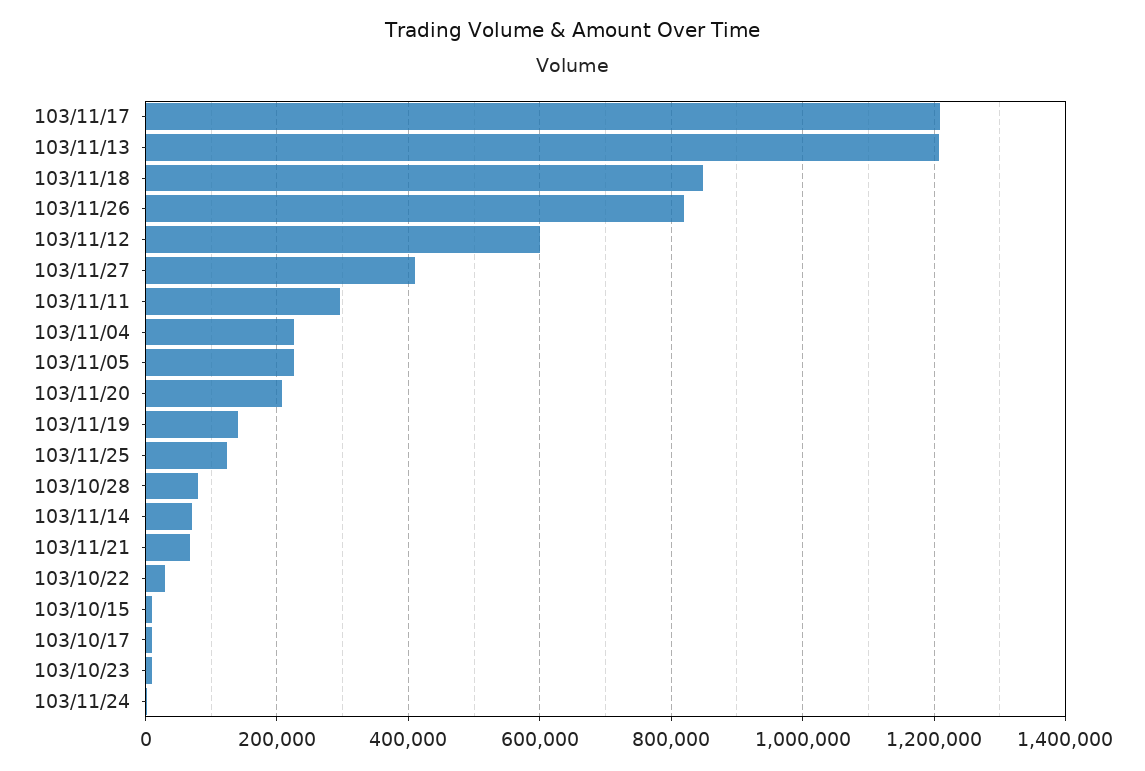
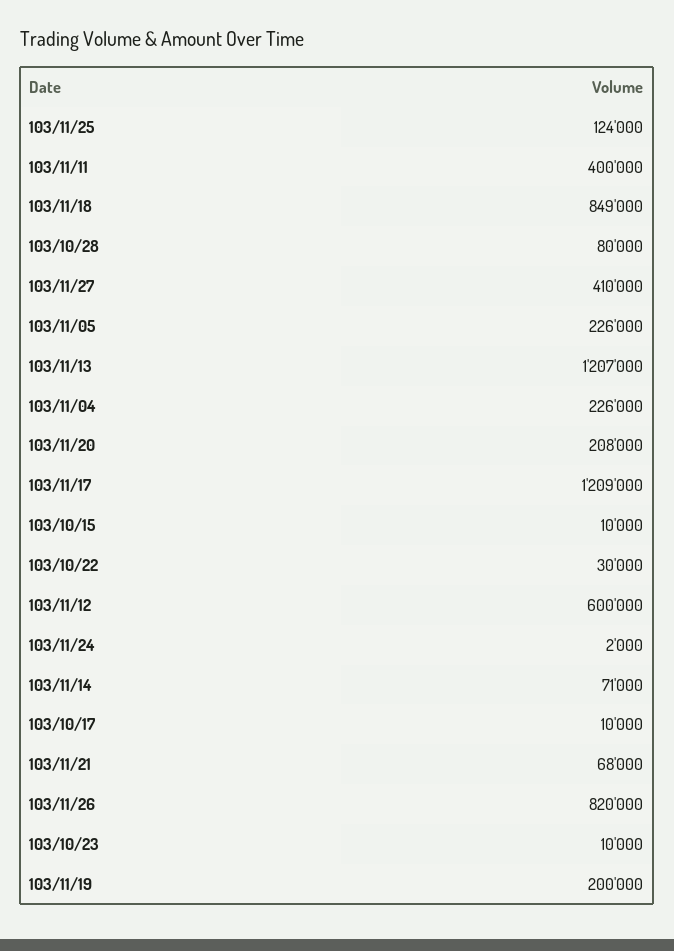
  {
    "103/11/17": 1209000,
    "103/11/13": 1207000,
    "103/11/18": 849000,
    "103/11/26": 820000,
    "103/11/12": 600000,
    "103/11/27": 410000,
-   "103/11/11": 300000,
+   "103/11/11": 400000,
    "103/11/04": 226000,
    "103/11/05": 226000,
    "103/11/20": 208000,
-   "103/11/19": 140000,
+   "103/11/19": 200000,
    "103/11/25": 124000,
    "103/10/28": 80000,
    "103/11/14": 71000,
    "103/11/21": 68000,
    "103/10/22": 30000,
    "103/10/15": 10000,
    "103/10/17": 10000,
    "103/10/23": 10000,
    "103/11/24": 2000
  }

